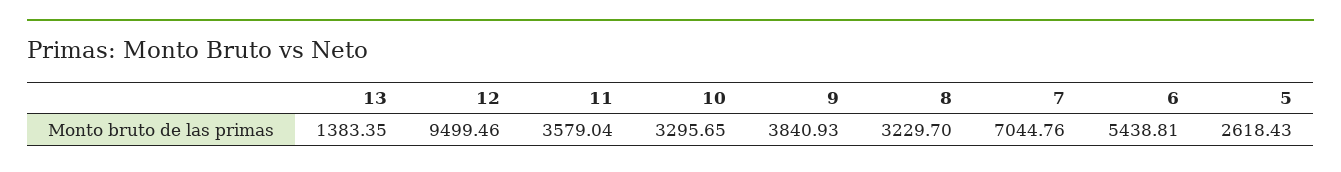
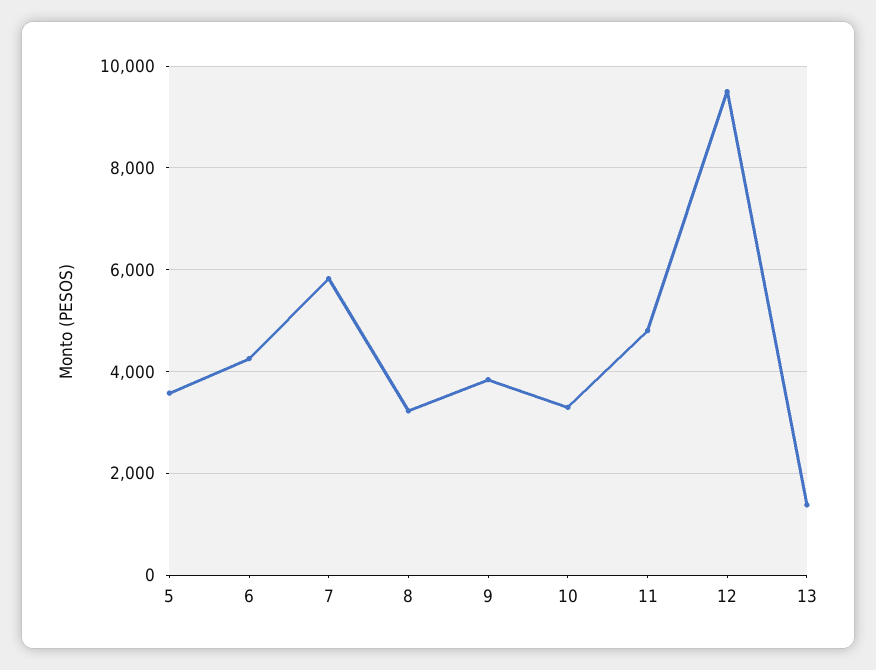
  {
    "13": 1383.35,
    "12": 9499.46,
-   "11": 3579.04,
+   "11": 4800,
    "10": 3295.65,
    "9": 3840.93,
    "8": 3229.7,
-   "7": 7044.76,
+   "7": 5800,
-   "6": 5438.81,
+   "6": 4200,
-   "5": 2618.43
+   "5": 3600
  }

